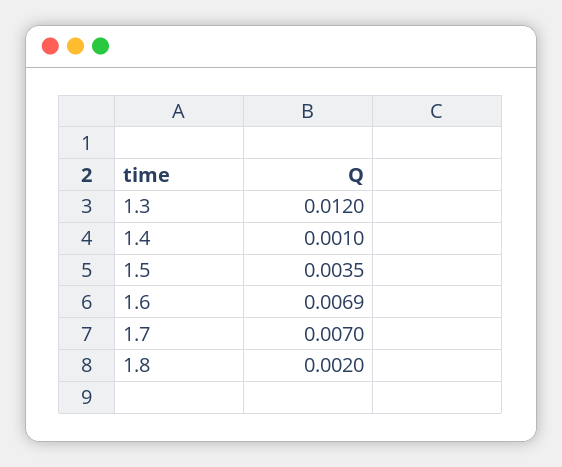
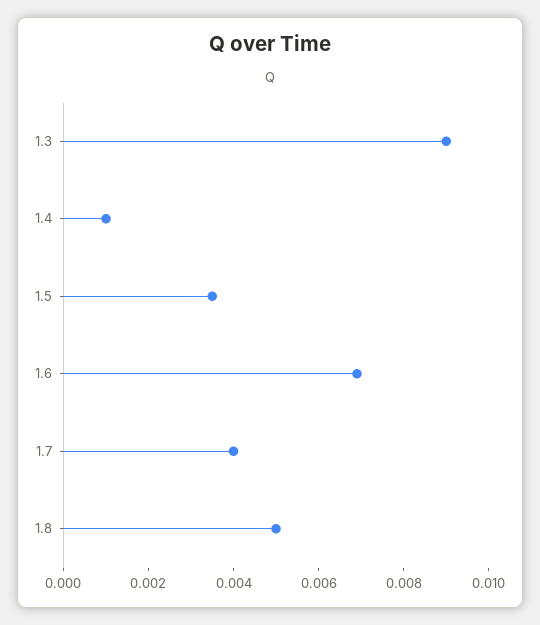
  {
-   "1.3": 0.012,
+   "1.3": 0.009,
    "1.4": 0.001,
    "1.5": 0.0035,
    "1.6": 0.0069,
-   "1.7": 0.007,
+   "1.7": 0.004,
-   "1.8": 0.002
+   "1.8": 0.005
  }

